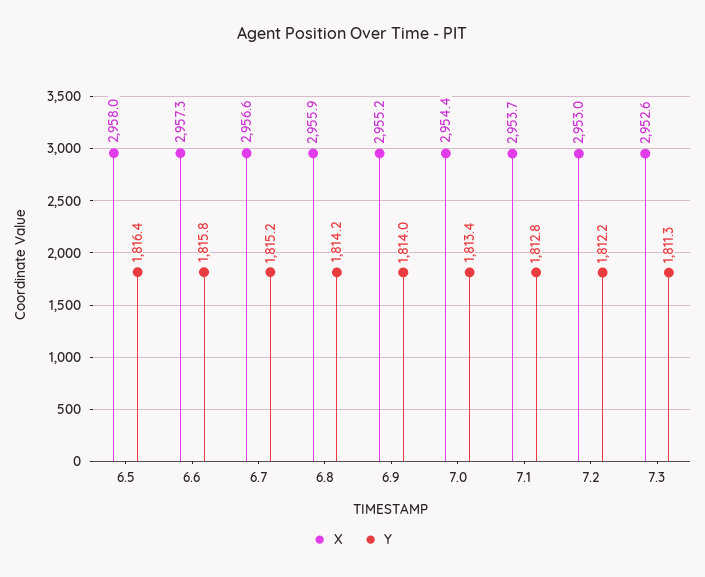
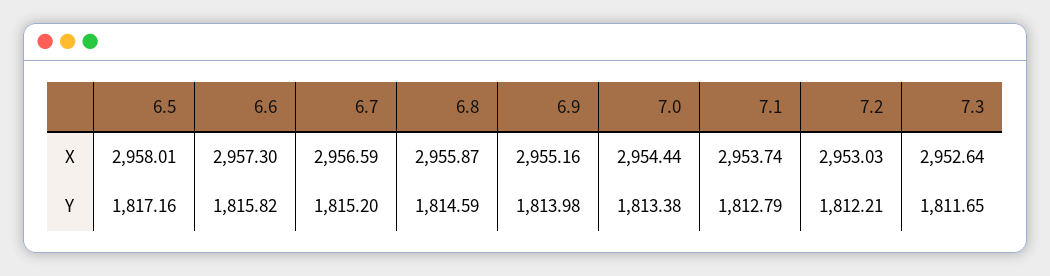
  {
    "X": {
      "6.5": 2958.01,
      "6.6": 2957.3,
      "6.7": 2956.59,
      "6.8": 2955.87,
      "6.9": 2955.16,
      "7.0": 2954.44,
      "7.1": 2953.74,
      "7.2": 2953.03,
      "7.3": 2952.64
    },
    "Y": {
-     "6.5": 1816.4,
+     "6.5": 1817.16,
      "6.6": 1815.82,
      "6.7": 1815.2,
-     "6.8": 1814.2,
+     "6.8": 1814.59,
      "6.9": 1813.98,
      "7.0": 1813.38,
      "7.1": 1812.79,
      "7.2": 1812.21,
-     "7.3": 1811.3
+     "7.3": 1811.65
    }
  }

